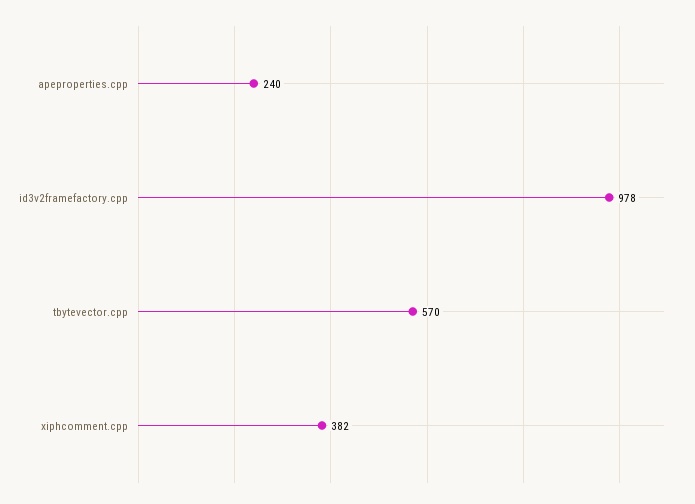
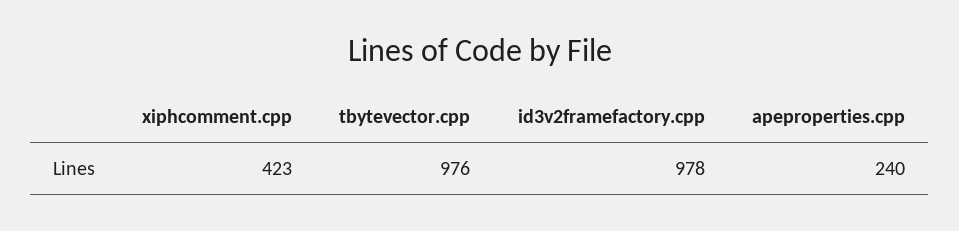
  {
    "apeproperties.cpp": 240,
    "id3v2framefactory.cpp": 978,
-   "tbytevector.cpp": 570,
+   "tbytevector.cpp": 976,
-   "xiphcomment.cpp": 382
+   "xiphcomment.cpp": 423
  }

